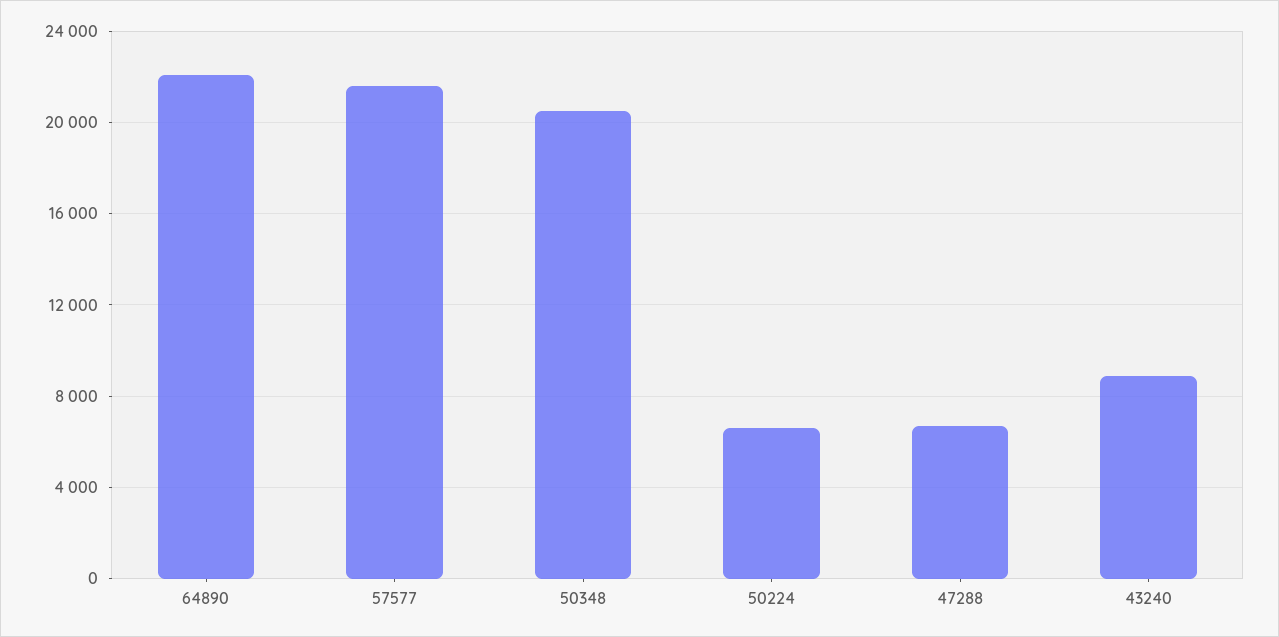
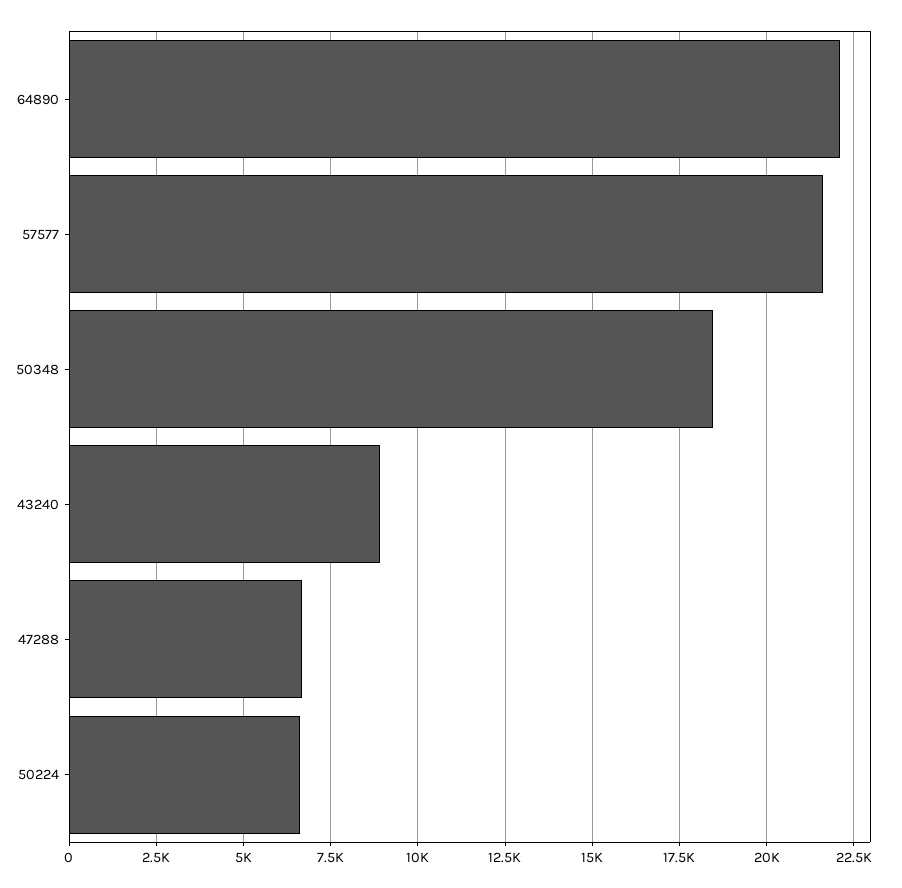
  {
    "64890": 22000,
    "57577": 21500,
-   "50348": 20500,
+   "50348": 18500,
    "50224": 6500,
    "47288": 6750,
    "43240": 9000
  }

